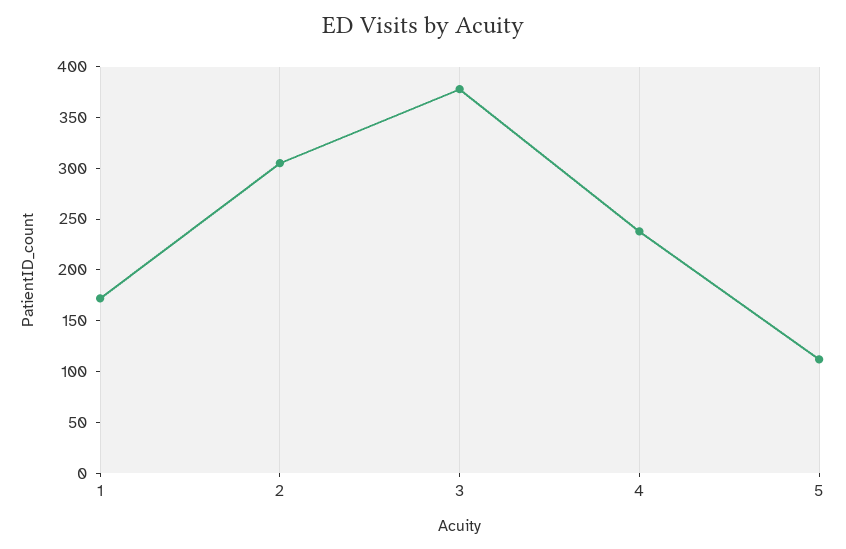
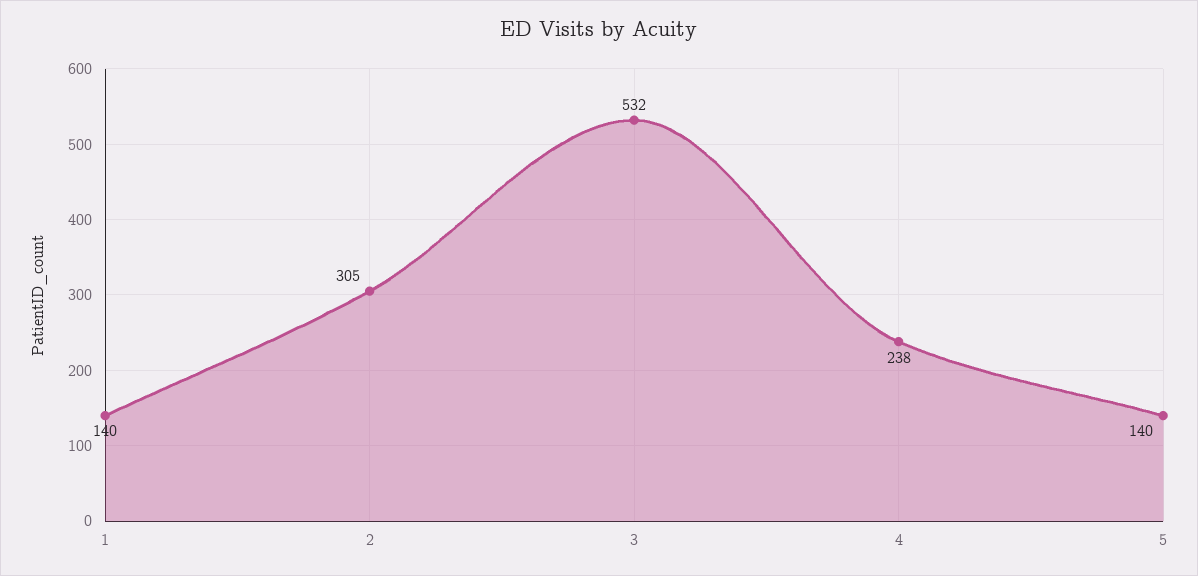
  {
-   "1": 170,
+   "1": 140,
    "2": 305,
-   "3": 380,
+   "3": 532,
    "4": 238,
-   "5": 110
+   "5": 140
  }

